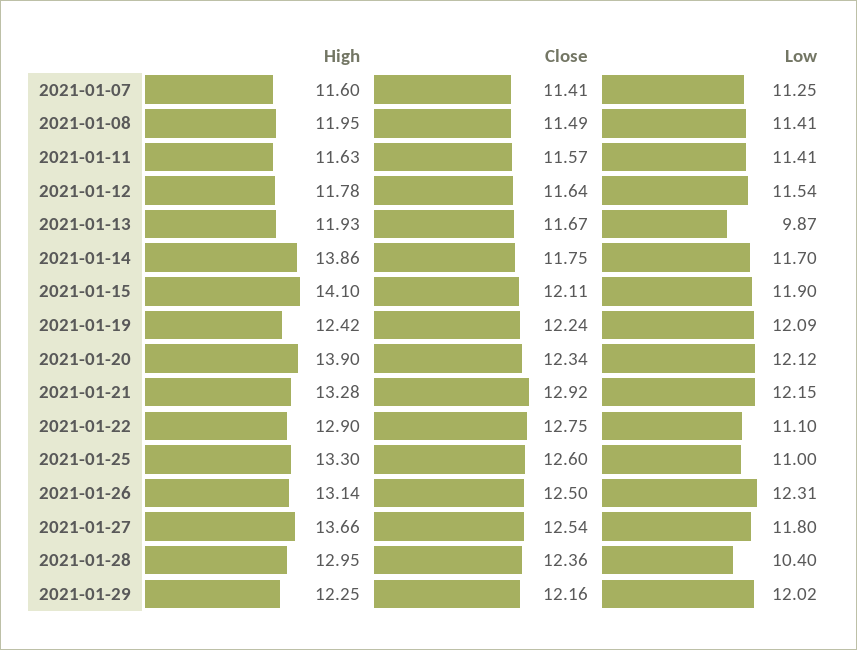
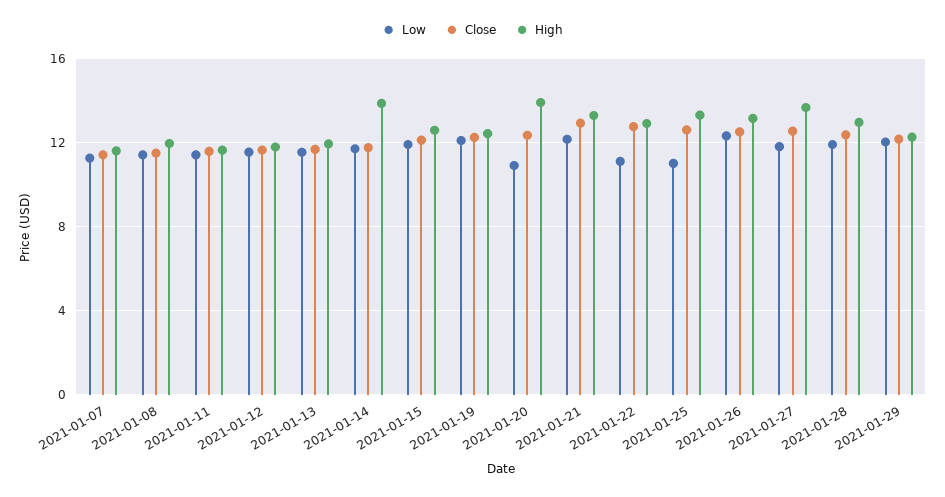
  {
    "High": {
      "2021-01-07": 11.6,
      "2021-01-08": 11.95,
      "2021-01-11": 11.63,
      "2021-01-12": 11.78,
      "2021-01-13": 11.93,
      "2021-01-14": 13.86,
-     "2021-01-15": 14.1,
+     "2021-01-15": 12.5,
      "2021-01-19": 12.42,
      "2021-01-20": 13.9,
      "2021-01-21": 13.28,
      "2021-01-22": 12.9,
      "2021-01-25": 13.3,
      "2021-01-26": 13.14,
      "2021-01-27": 13.66,
      "2021-01-28": 12.95,
      "2021-01-29": 12.25
    },
    "Close": {
      "2021-01-07": 11.41,
      "2021-01-08": 11.49,
      "2021-01-11": 11.57,
      "2021-01-12": 11.64,
      "2021-01-13": 11.67,
      "2021-01-14": 11.75,
      "2021-01-15": 12.11,
      "2021-01-19": 12.24,
      "2021-01-20": 12.34,
      "2021-01-21": 12.92,
      "2021-01-22": 12.75,
      "2021-01-25": 12.6,
      "2021-01-26": 12.5,
      "2021-01-27": 12.54,
      "2021-01-28": 12.36,
      "2021-01-29": 12.16
    },
    "Low": {
      "2021-01-07": 11.25,
      "2021-01-08": 11.41,
      "2021-01-11": 11.41,
      "2021-01-12": 11.54,
-     "2021-01-13": 9.87,
+     "2021-01-13": 11.5,
      "2021-01-14": 11.7,
      "2021-01-15": 11.9,
      "2021-01-19": 12.09,
-     "2021-01-20": 12.12,
+     "2021-01-20": 11,
      "2021-01-21": 12.15,
      "2021-01-22": 11.1,
      "2021-01-25": 11,
      "2021-01-26": 12.31,
      "2021-01-27": 11.8,
-     "2021-01-28": 10.4,
+     "2021-01-28": 12,
      "2021-01-29": 12.02
    }
  }

